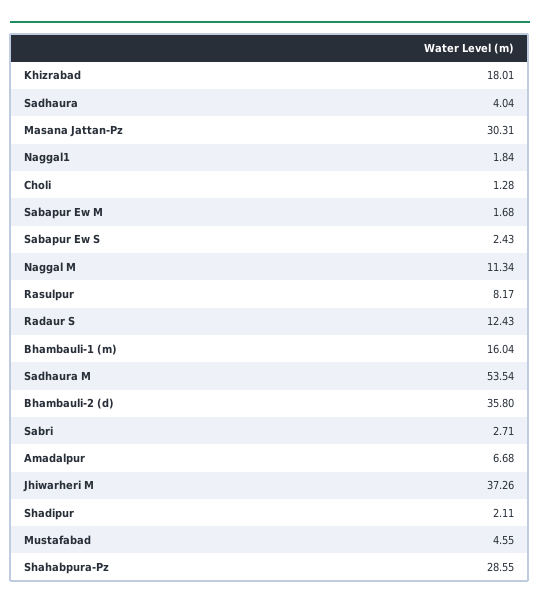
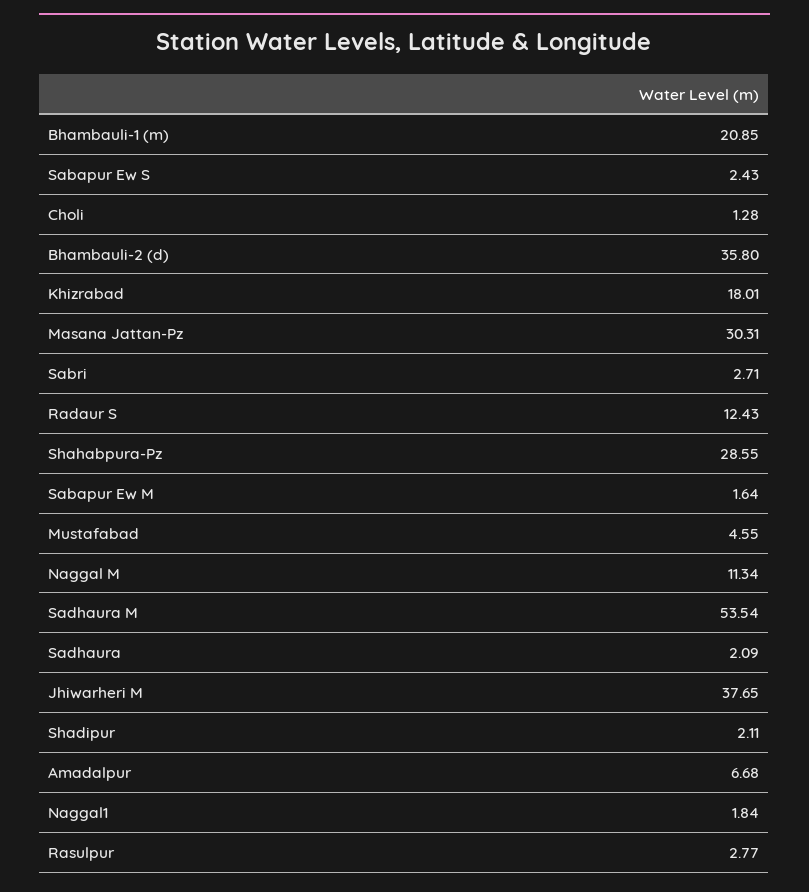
  {
    "Khizrabad": 18.01,
-   "Sadhaura": 4.04,
+   "Sadhaura": 2.09,
    "Masana Jattan-Pz": 30.31,
    "Naggal1": 1.84,
    "Choli": 1.28,
-   "Sabapur Ew M": 1.68,
+   "Sabapur Ew M": 1.64,
    "Sabapur Ew S": 2.43,
    "Naggal M": 11.34,
-   "Rasulpur": 8.17,
+   "Rasulpur": 2.77,
    "Radaur S": 12.43,
-   "Bhambauli-1 (m)": 16.04,
+   "Bhambauli-1 (m)": 20.85,
    "Sadhaura M": 53.54,
    "Bhambauli-2 (d)": 35.8,
    "Sabri": 2.71,
    "Amadalpur": 6.68,
-   "Jhiwarheri M": 37.26,
+   "Jhiwarheri M": 37.65,
    "Shadipur": 2.11,
    "Mustafabad": 4.55,
    "Shahabpura-Pz": 28.55
  }

